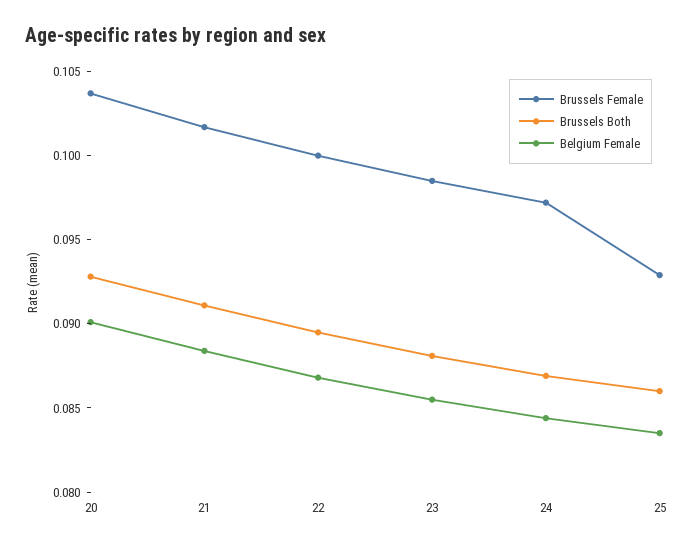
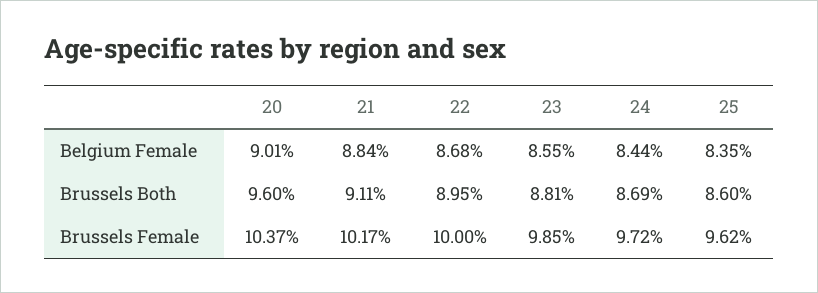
  {
    "Brussels Female": {
      "20": 0.1037,
      "21": 0.1017,
      "22": 0.1,
      "23": 0.0985,
      "24": 0.0972,
-     "25": 0.093
+     "25": 0.0962
    },
    "Brussels Both": {
-     "20": 0.093,
+     "20": 0.096,
      "21": 0.0911,
      "22": 0.0895,
      "23": 0.0881,
      "24": 0.0869,
      "25": 0.086
    },
    "Belgium Female": {
      "20": 0.0901,
      "21": 0.0884,
      "22": 0.0868,
      "23": 0.0855,
      "24": 0.0844,
      "25": 0.0835
    }
  }

